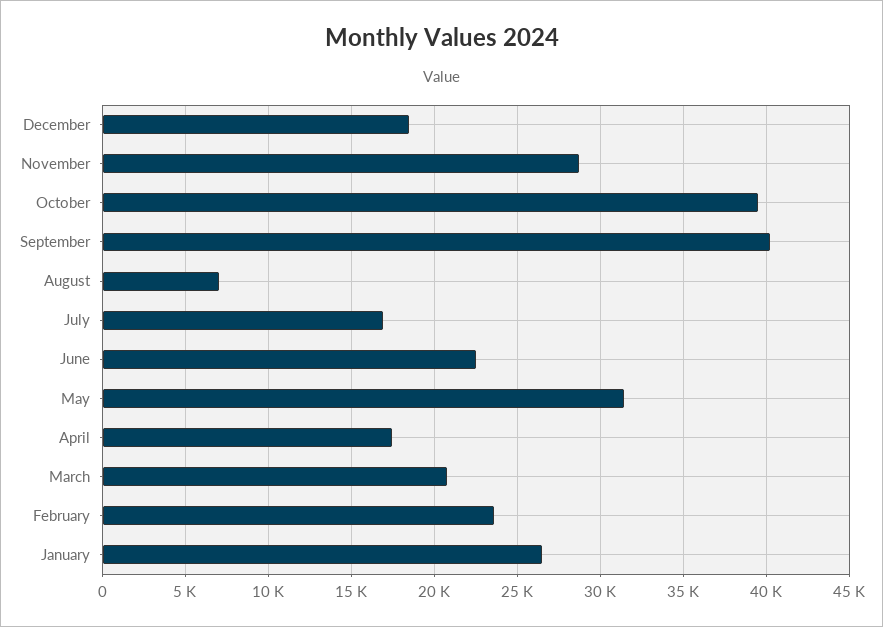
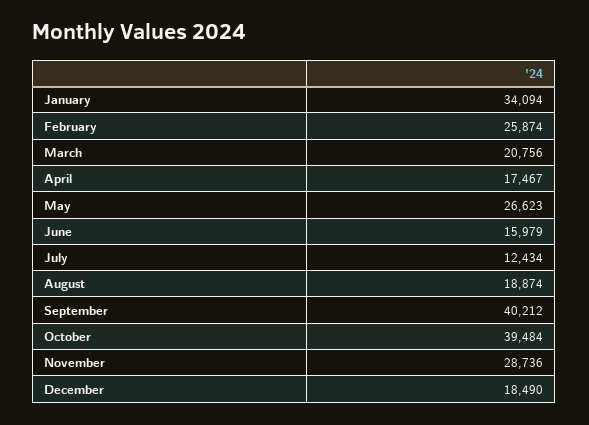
  {
    "December": 18490,
    "November": 28736,
    "October": 39484,
    "September": 40212,
-   "August": 7000,
+   "August": 18874,
-   "July": 17000,
+   "July": 12434,
-   "June": 22500,
+   "June": 15979,
-   "May": 31500,
+   "May": 26623,
    "April": 17467,
    "March": 20756,
-   "February": 23500,
+   "February": 25874,
-   "January": 26500
+   "January": 34094
  }

